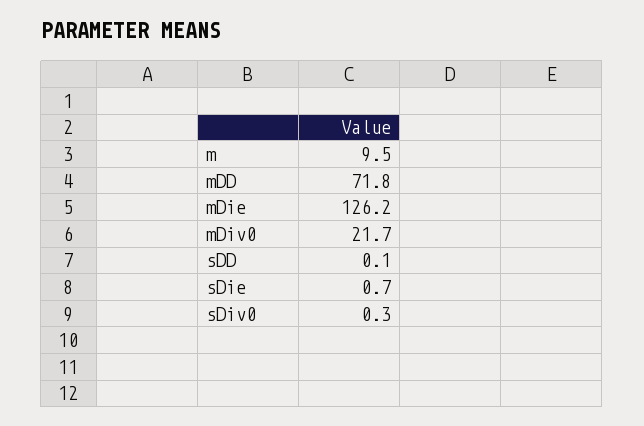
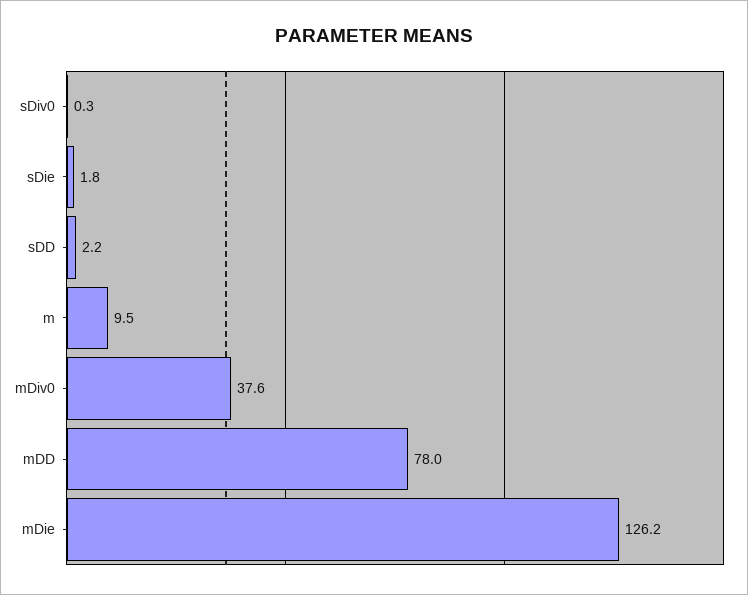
  {
    "m": 9.5,
-   "mDD": 71.8,
+   "mDD": 78,
    "mDie": 126.2,
-   "mDiv0": 21.7,
+   "mDiv0": 37.6,
-   "sDD": 0.1,
+   "sDD": 2.2,
-   "sDie": 0.7,
+   "sDie": 1.8,
    "sDiv0": 0.3
  }

